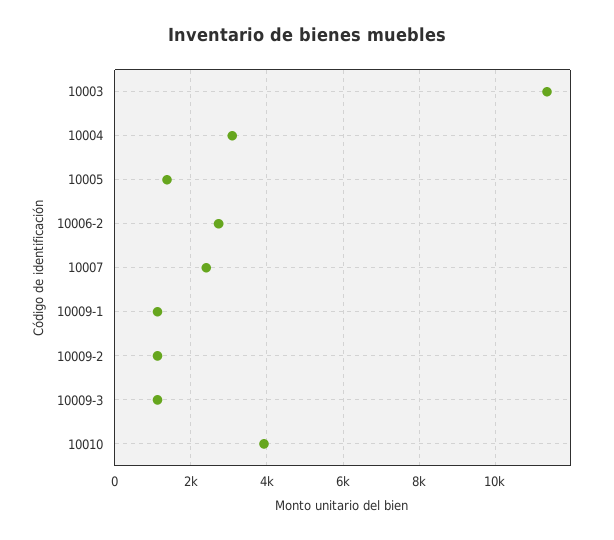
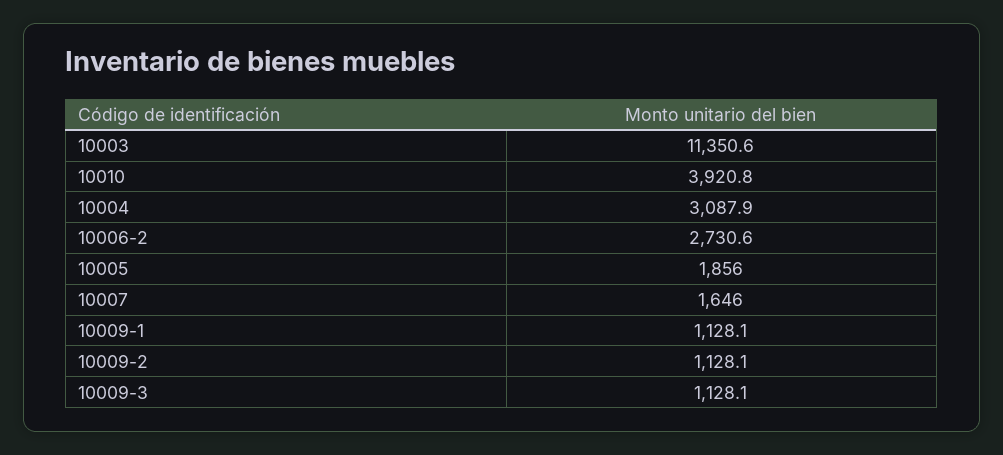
  {
    "10003": 11350.6,
    "10004": 3087.9,
-   "10005": 1400,
+   "10005": 1856,
    "10006-2": 2730.6,
-   "10007": 2400,
+   "10007": 1646,
    "10009-1": 1128.1,
    "10009-2": 1128.1,
    "10009-3": 1128.1,
    "10010": 3920.8
  }

